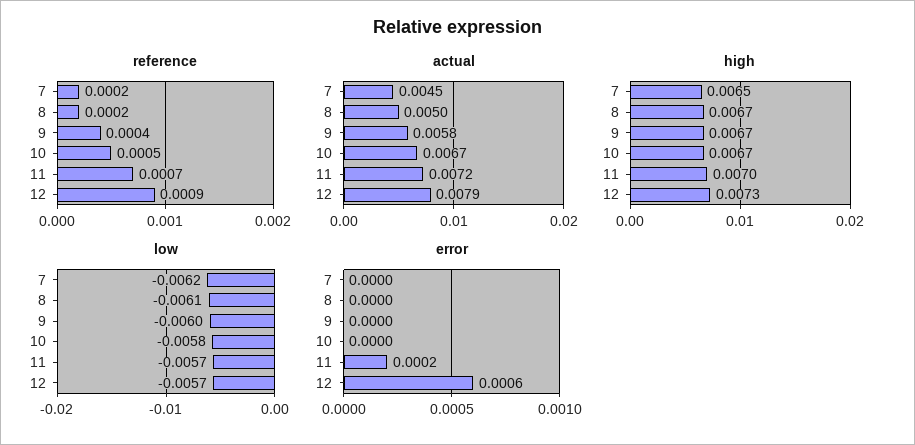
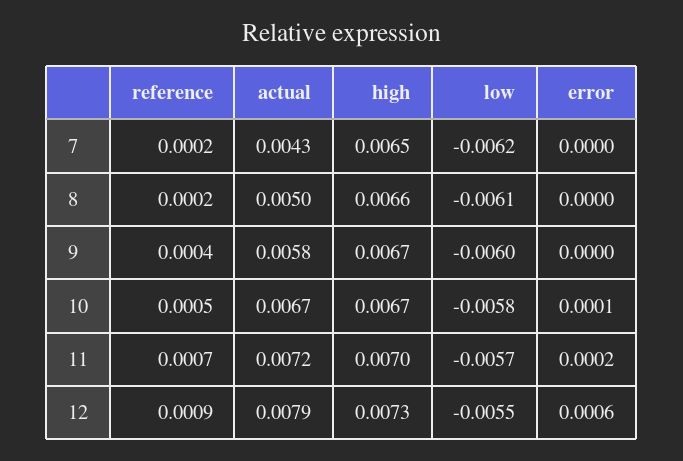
  {
    "reference": {
      "7": 0.0002,
      "8": 0.0002,
      "9": 0.0004,
      "10": 0.0005,
      "11": 0.0007,
      "12": 0.0009
    },
    "actual": {
-     "7": 0.0045,
+     "7": 0.0043,
      "8": 0.005,
      "9": 0.0058,
      "10": 0.0067,
      "11": 0.0072,
      "12": 0.0079
    },
    "high": {
      "7": 0.0065,
-     "8": 0.0067,
+     "8": 0.0066,
      "9": 0.0067,
      "10": 0.0067,
      "11": 0.007,
      "12": 0.0073
    },
    "low": {
      "7": -0.0062,
      "8": -0.0061,
      "9": -0.006,
      "10": -0.0058,
      "11": -0.0057,
-     "12": -0.0057
+     "12": -0.0055
    },
    "error": {
      "7": 0,
      "8": 0,
      "9": 0,
-     "10": 0,
+     "10": 0.0001,
      "11": 0.0002,
      "12": 0.0006
    }
  }

